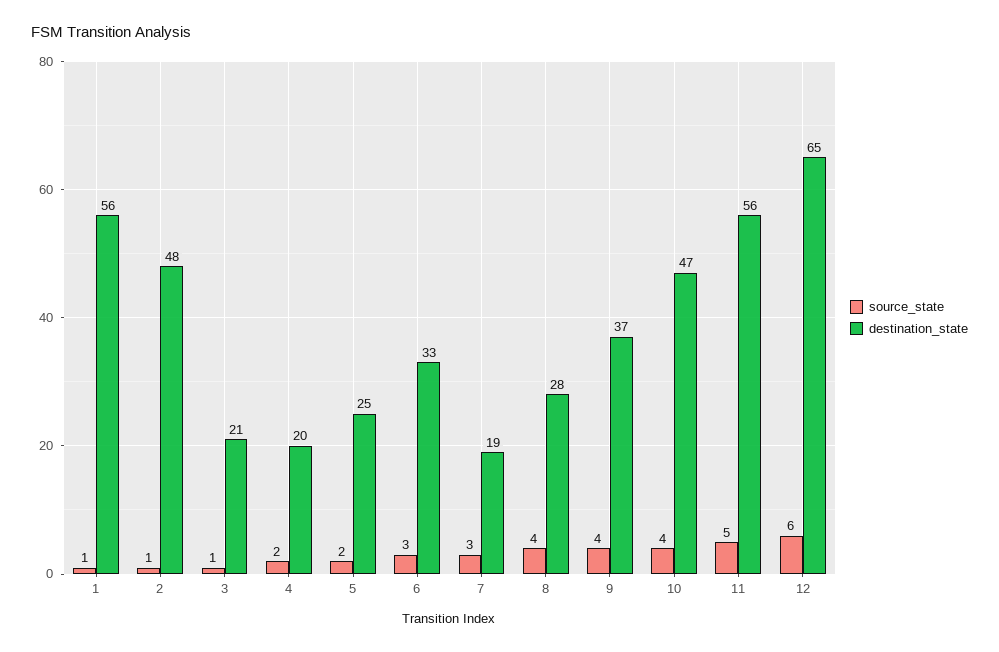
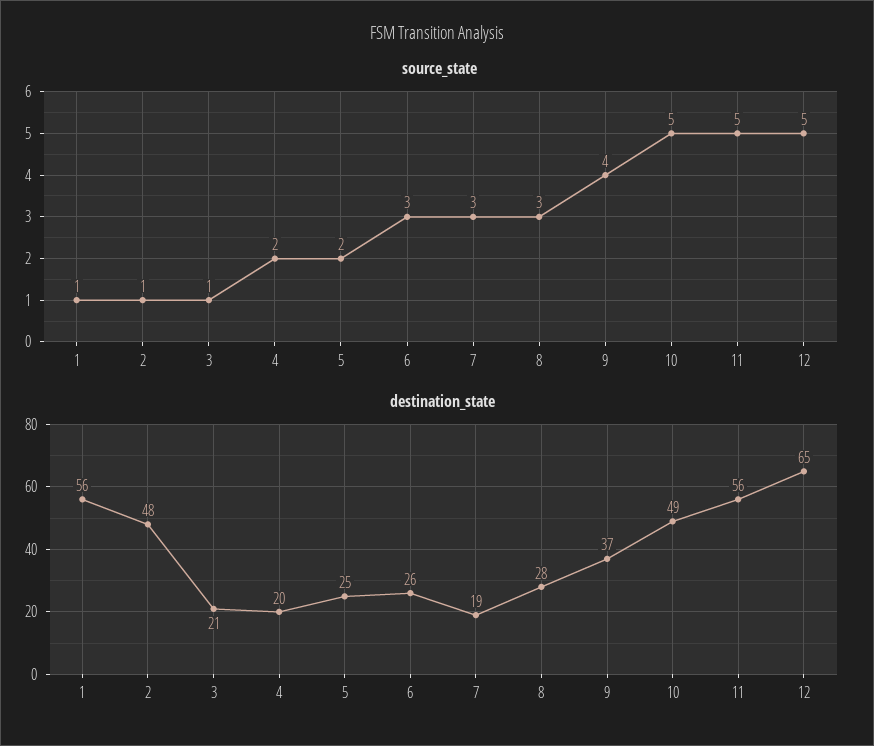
  {
    "source_state": {
      "1": 1,
      "2": 1,
      "3": 1,
      "4": 2,
      "5": 2,
      "6": 3,
      "7": 3,
-     "8": 4,
+     "8": 3,
      "9": 4,
-     "10": 4,
+     "10": 5,
      "11": 5,
-     "12": 6
+     "12": 5
    },
    "destination_state": {
      "1": 56,
      "2": 48,
      "3": 21,
      "4": 20,
      "5": 25,
-     "6": 33,
+     "6": 26,
      "7": 19,
      "8": 28,
      "9": 37,
-     "10": 47,
+     "10": 49,
      "11": 56,
      "12": 65
    }
  }

